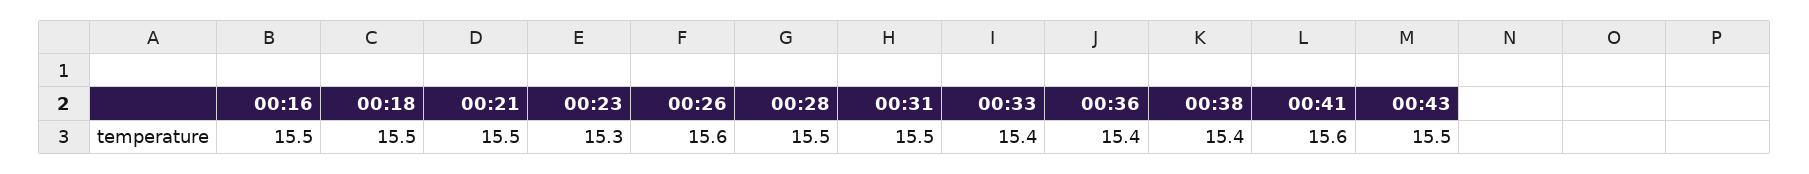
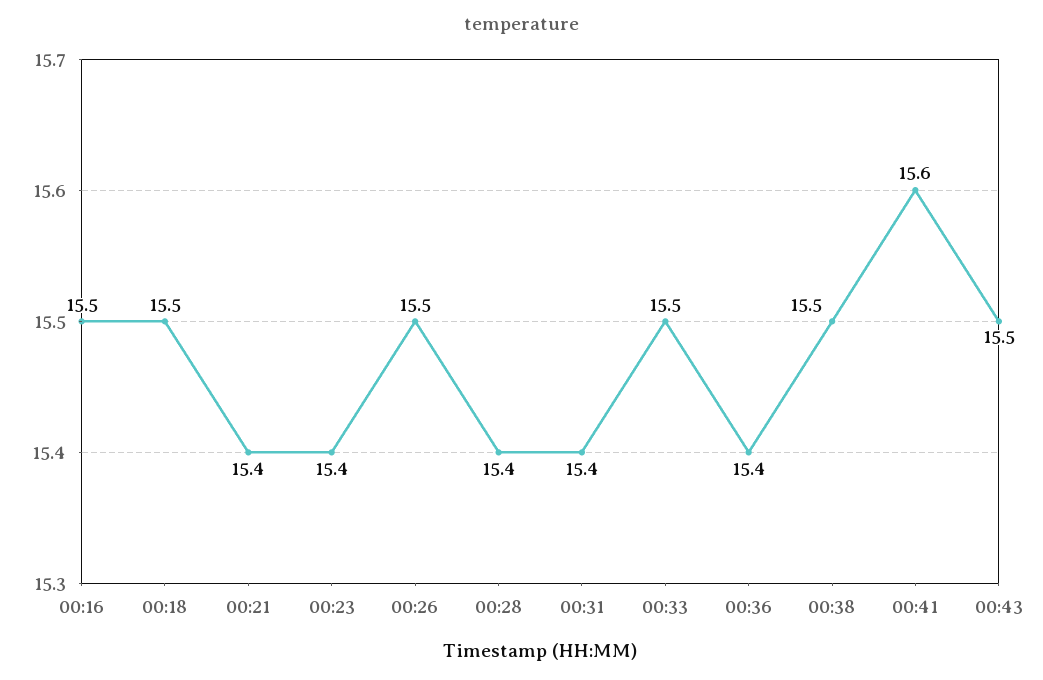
  {
    "00:16": 15.5,
    "00:18": 15.5,
-   "00:21": 15.5,
+   "00:21": 15.4,
-   "00:23": 15.3,
+   "00:23": 15.4,
-   "00:26": 15.6,
+   "00:26": 15.5,
-   "00:28": 15.5,
+   "00:28": 15.4,
-   "00:31": 15.5,
+   "00:31": 15.4,
-   "00:33": 15.4,
+   "00:33": 15.5,
    "00:36": 15.4,
-   "00:38": 15.4,
+   "00:38": 15.5,
    "00:41": 15.6,
    "00:43": 15.5
  }

